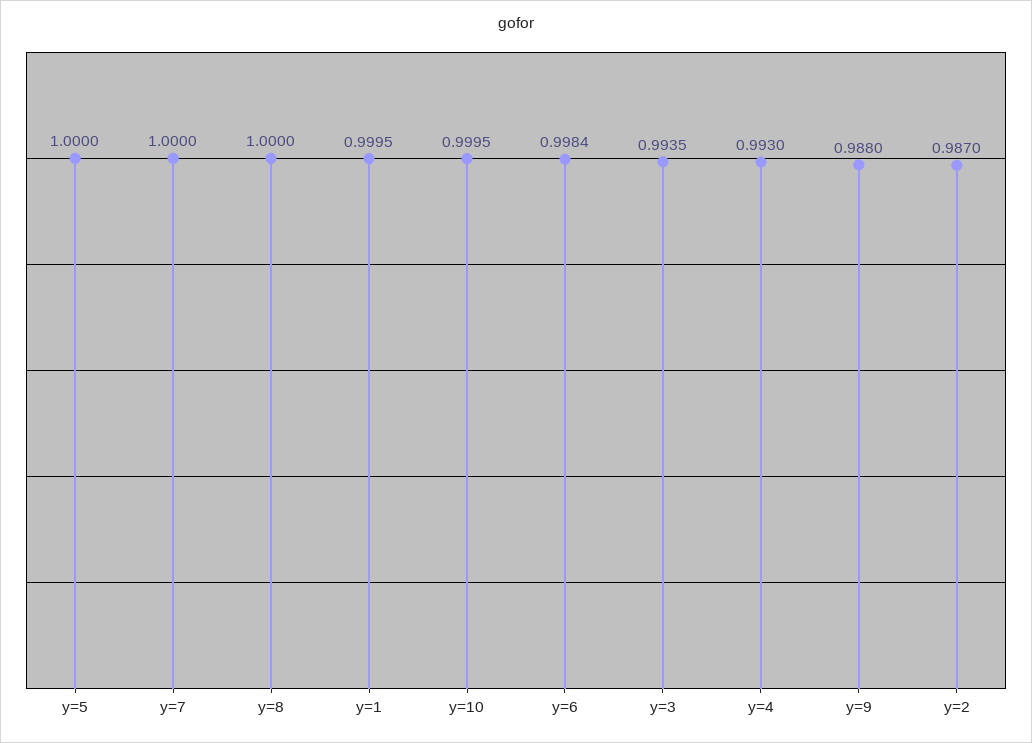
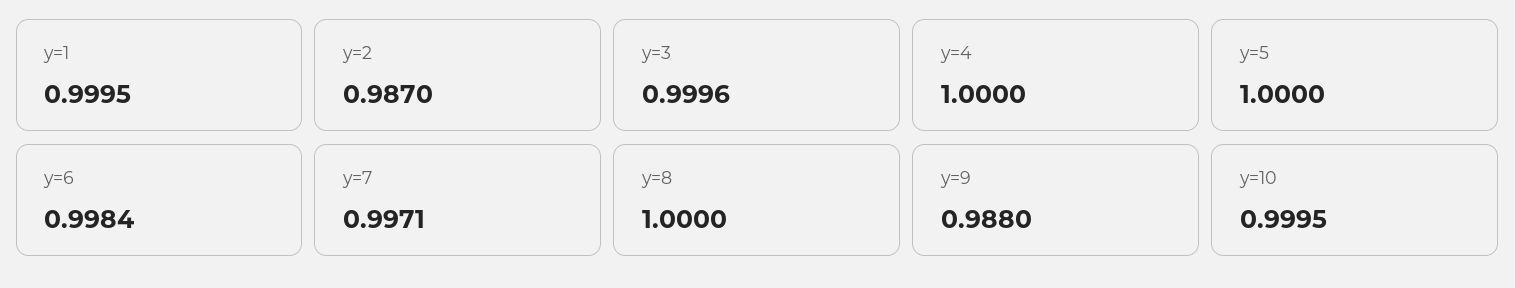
  {
    "y=5": 1,
-   "y=7": 1,
+   "y=7": 0.9971,
    "y=8": 1,
    "y=1": 0.9995,
    "y=10": 0.9995,
    "y=6": 0.9984,
-   "y=3": 0.9935,
+   "y=3": 0.9996,
-   "y=4": 0.993,
+   "y=4": 1,
    "y=9": 0.988,
    "y=2": 0.987
  }

